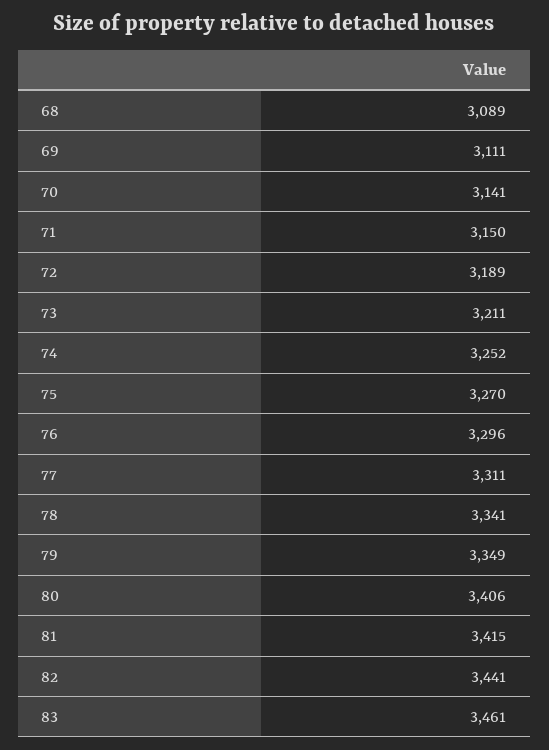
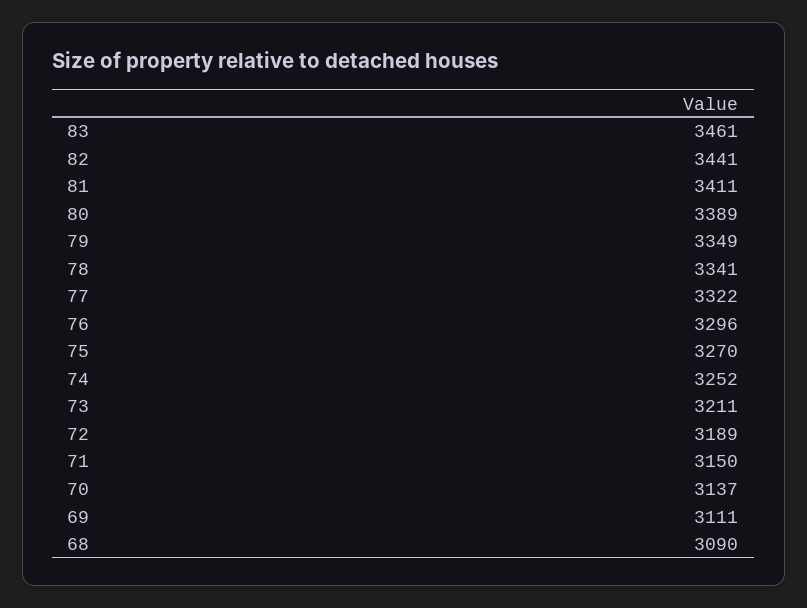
  {
-   "68": 3089,
+   "68": 3090,
    "69": 3111,
-   "70": 3141,
+   "70": 3137,
    "71": 3150,
    "72": 3189,
    "73": 3211,
    "74": 3252,
    "75": 3270,
    "76": 3296,
-   "77": 3311,
+   "77": 3322,
    "78": 3341,
    "79": 3349,
-   "80": 3406,
+   "80": 3389,
-   "81": 3415,
+   "81": 3411,
    "82": 3441,
    "83": 3461
  }

